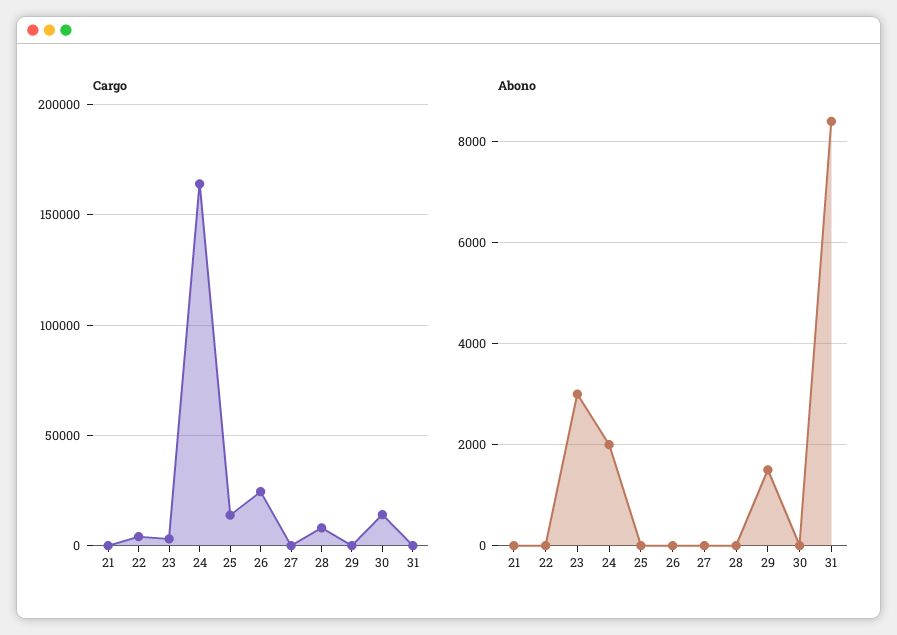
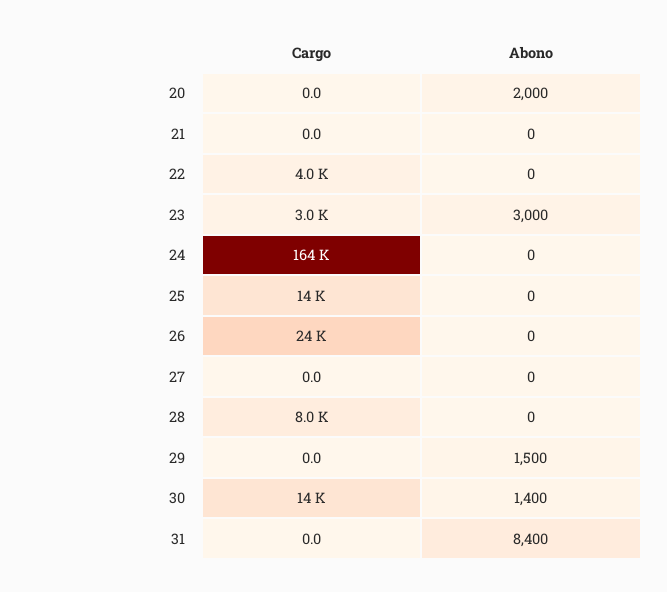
  {
    "Cargo": {
      "21": 0,
      "22": 4000,
      "23": 3000,
      "24": 164000,
      "25": 14000,
      "26": 24000,
      "27": 0,
      "28": 8000,
      "29": 0,
      "30": 14000,
-     "31": 0
+     "31": 0,
+     "20": 0
    },
    "Abono": {
      "21": 0,
      "22": 0,
      "23": 3000,
-     "24": 2000,
+     "24": 0,
      "25": 0,
      "26": 0,
      "27": 0,
      "28": 0,
      "29": 1500,
-     "30": 0,
+     "30": 1400,
-     "31": 8400
+     "31": 8400,
+     "20": 2000
    }
  }

